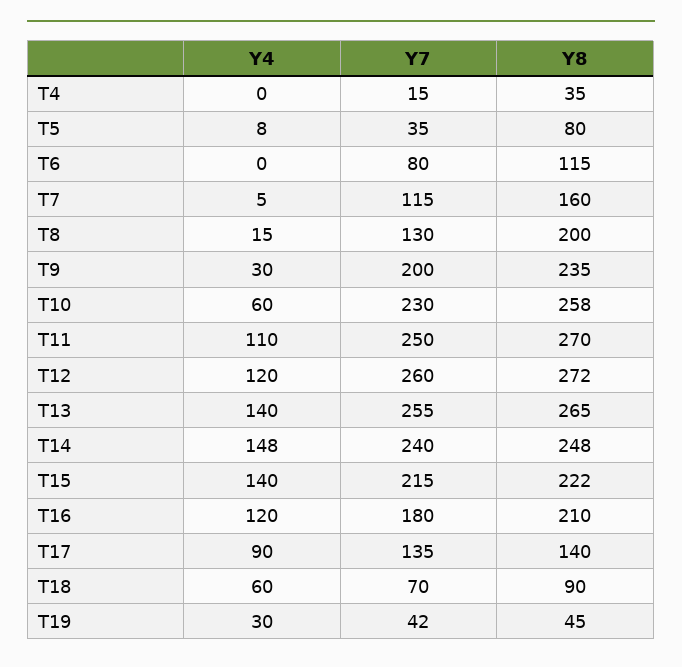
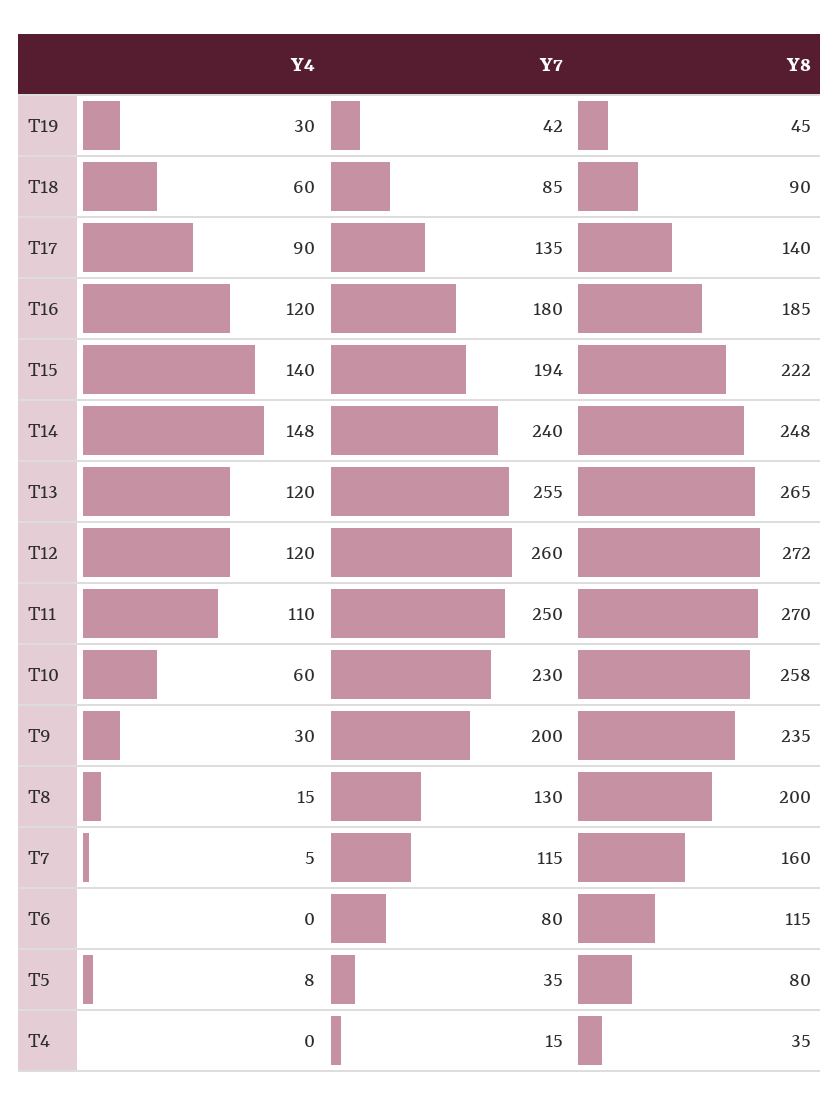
  {
    "Y4": {
      "T4": 0,
      "T5": 8,
      "T6": 0,
      "T7": 5,
      "T8": 15,
      "T9": 30,
      "T10": 60,
      "T11": 110,
      "T12": 120,
-     "T13": 140,
+     "T13": 120,
      "T14": 148,
      "T15": 140,
      "T16": 120,
      "T17": 90,
      "T18": 60,
      "T19": 30
    },
    "Y7": {
      "T4": 15,
      "T5": 35,
      "T6": 80,
      "T7": 115,
      "T8": 130,
      "T9": 200,
      "T10": 230,
      "T11": 250,
      "T12": 260,
      "T13": 255,
      "T14": 240,
-     "T15": 215,
+     "T15": 194,
      "T16": 180,
      "T17": 135,
-     "T18": 70,
+     "T18": 85,
      "T19": 42
    },
    "Y8": {
      "T4": 35,
      "T5": 80,
      "T6": 115,
      "T7": 160,
      "T8": 200,
      "T9": 235,
      "T10": 258,
      "T11": 270,
      "T12": 272,
      "T13": 265,
      "T14": 248,
      "T15": 222,
-     "T16": 210,
+     "T16": 185,
      "T17": 140,
      "T18": 90,
      "T19": 45
    }
  }

